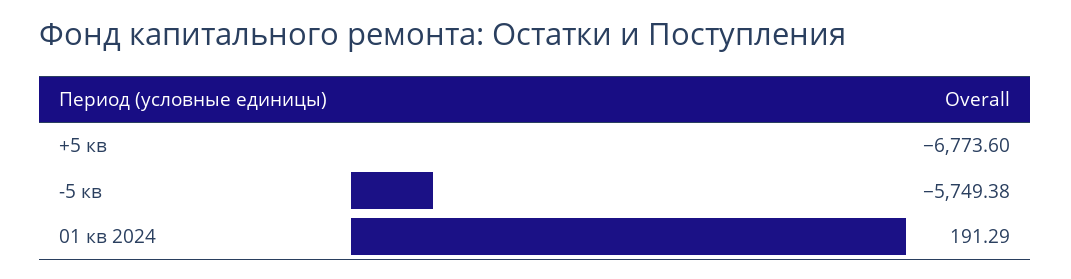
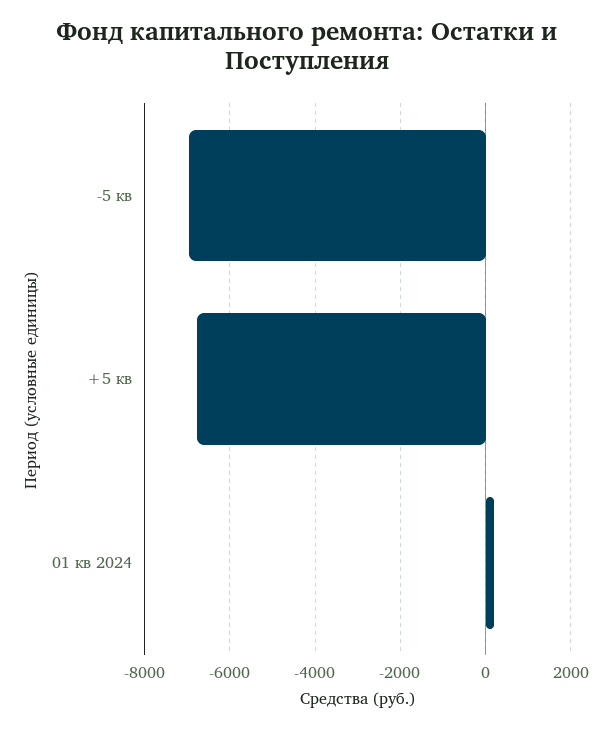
  {
    "+5 кв": -6773.6,
-   "-5 кв": -5749.38,
+   "-5 кв": -7000,
    "01 кв 2024": 191.29
  }

